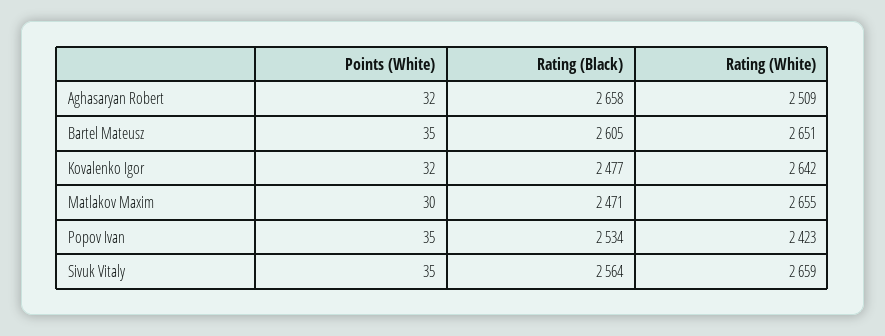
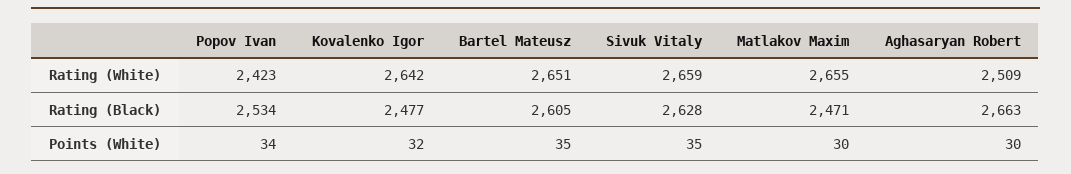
  {
    "Points (White)": {
-     "Aghasaryan Robert": 32,
+     "Aghasaryan Robert": 30,
      "Bartel Mateusz": 35,
      "Kovalenko Igor": 32,
      "Matlakov Maxim": 30,
-     "Popov Ivan": 35,
+     "Popov Ivan": 34,
      "Sivuk Vitaly": 35
    },
    "Rating (Black)": {
-     "Aghasaryan Robert": 2658,
+     "Aghasaryan Robert": 2663,
      "Bartel Mateusz": 2605,
      "Kovalenko Igor": 2477,
      "Matlakov Maxim": 2471,
      "Popov Ivan": 2534,
-     "Sivuk Vitaly": 2564
+     "Sivuk Vitaly": 2628
    },
    "Rating (White)": {
      "Aghasaryan Robert": 2509,
      "Bartel Mateusz": 2651,
      "Kovalenko Igor": 2642,
      "Matlakov Maxim": 2655,
      "Popov Ivan": 2423,
      "Sivuk Vitaly": 2659
    }
  }

